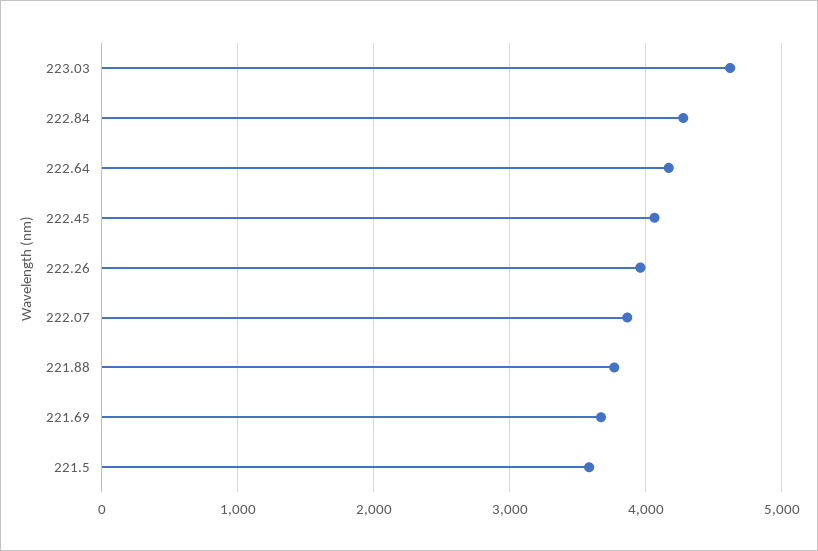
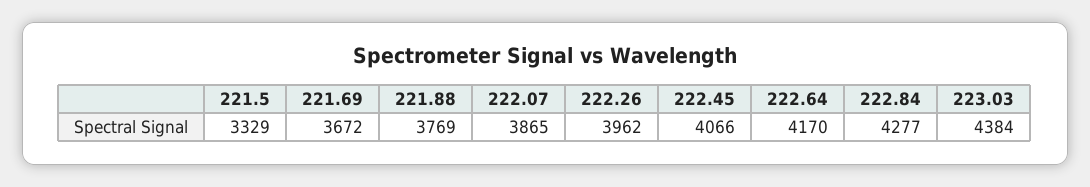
  {
-   "223.03": 4600,
+   "223.03": 4384,
    "222.84": 4277,
    "222.64": 4170,
    "222.45": 4066,
    "222.26": 3962,
    "222.07": 3865,
    "221.88": 3769,
    "221.69": 3672,
-   "221.5": 3600
+   "221.5": 3329
  }

